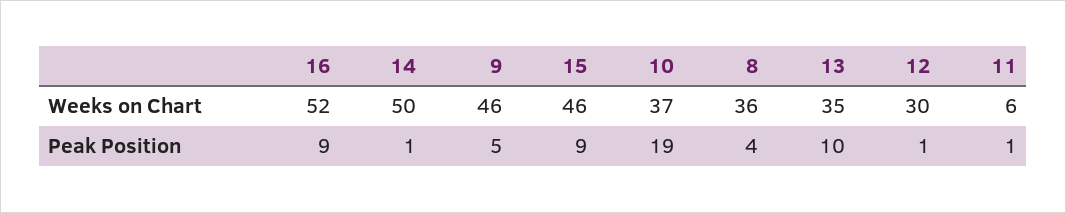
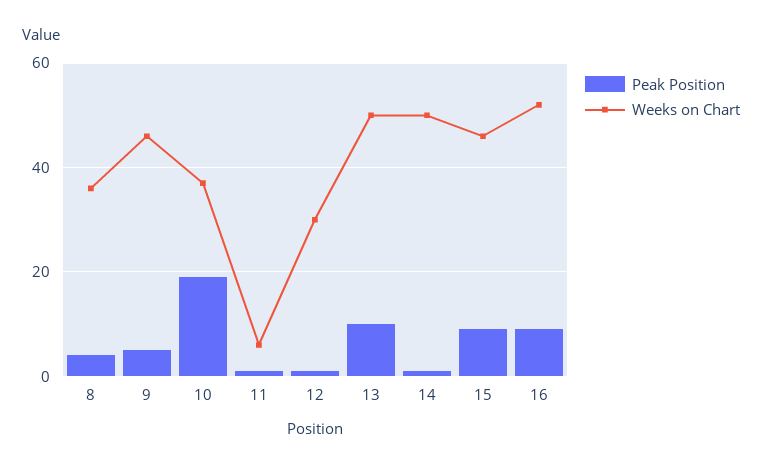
  {
    "Weeks on Chart": {
      "16": 52,
      "14": 50,
      "9": 46,
      "15": 46,
      "10": 37,
      "8": 36,
-     "13": 35,
+     "13": 50,
      "12": 30,
      "11": 6
    },
    "Peak Position": {
      "16": 9,
      "14": 1,
      "9": 5,
      "15": 9,
      "10": 19,
      "8": 4,
      "13": 10,
      "12": 1,
      "11": 1
    }
  }

